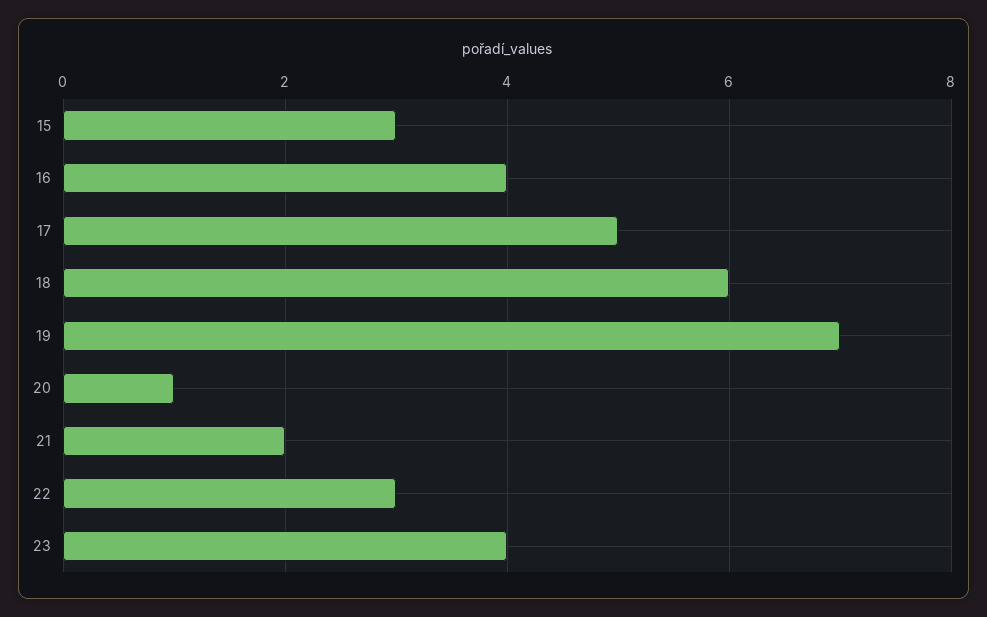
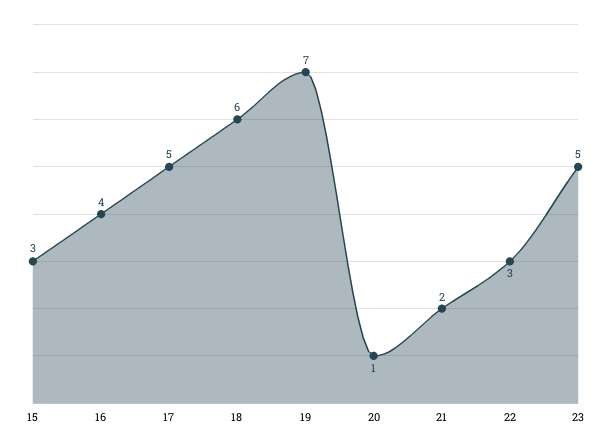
  {
    "15": 3,
    "16": 4,
    "17": 5,
    "18": 6,
    "19": 7,
    "20": 1,
    "21": 2,
    "22": 3,
-   "23": 4
+   "23": 5
  }

